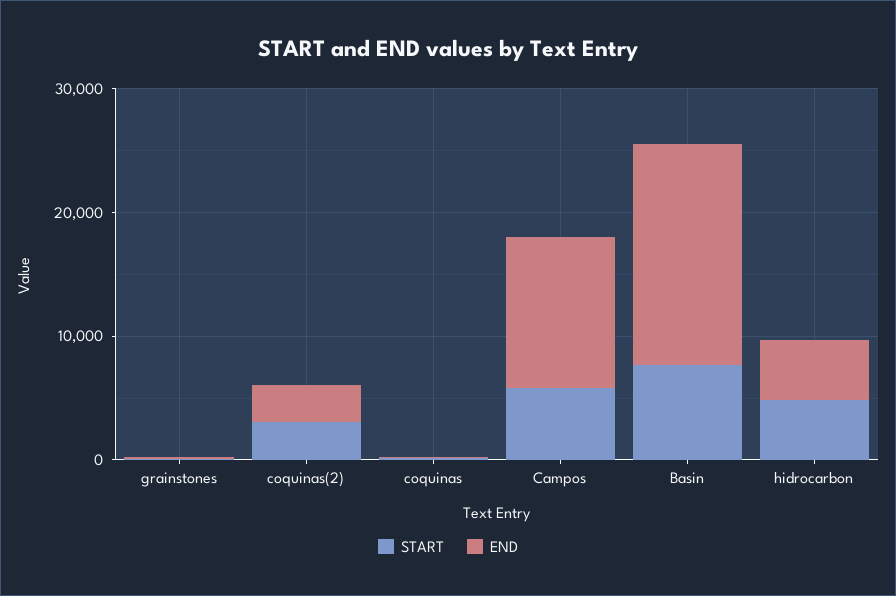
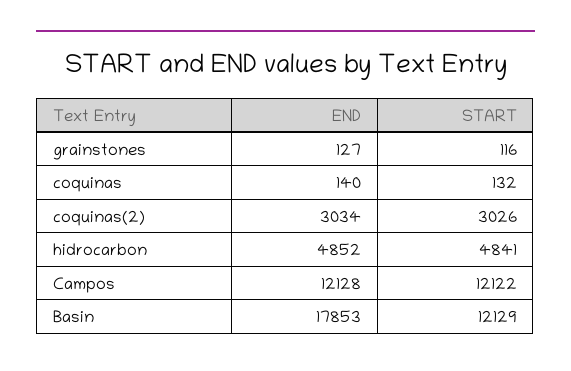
  {
    "START": {
      "grainstones": 116,
      "coquinas(2)": 3026,
      "coquinas": 132,
-     "Campos": 6000,
+     "Campos": 12122,
-     "Basin": 8000,
+     "Basin": 12129,
      "hidrocarbon": 4841
    },
    "END": {
      "grainstones": 127,
      "coquinas(2)": 3034,
      "coquinas": 140,
      "Campos": 12128,
      "Basin": 17853,
      "hidrocarbon": 4852
    }
  }

